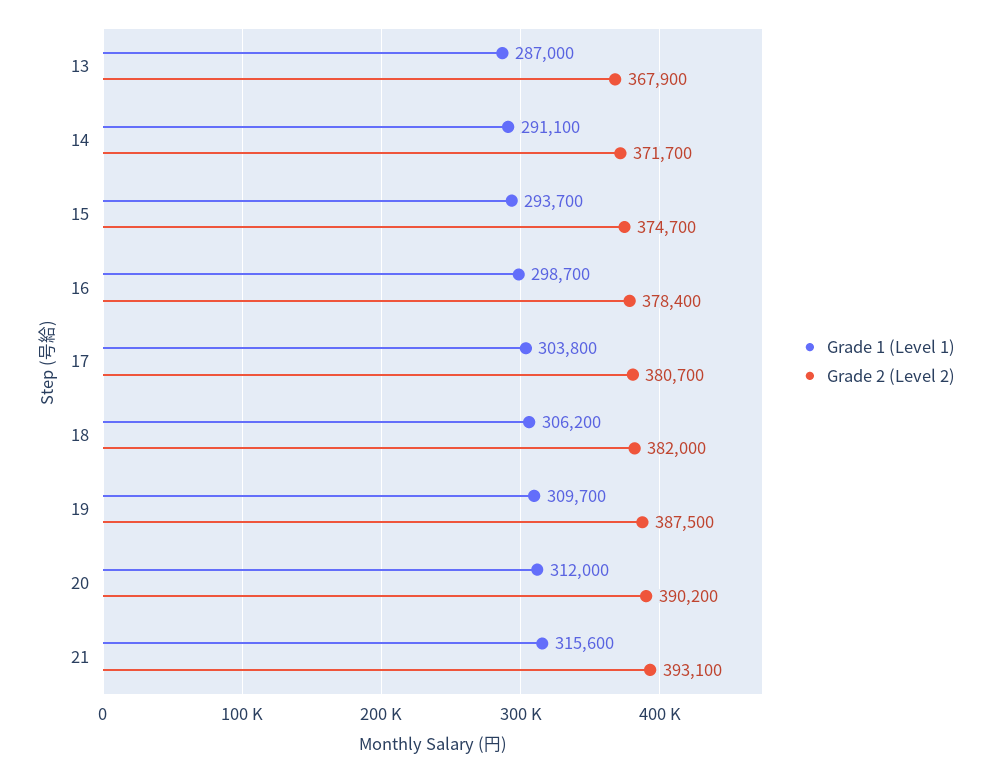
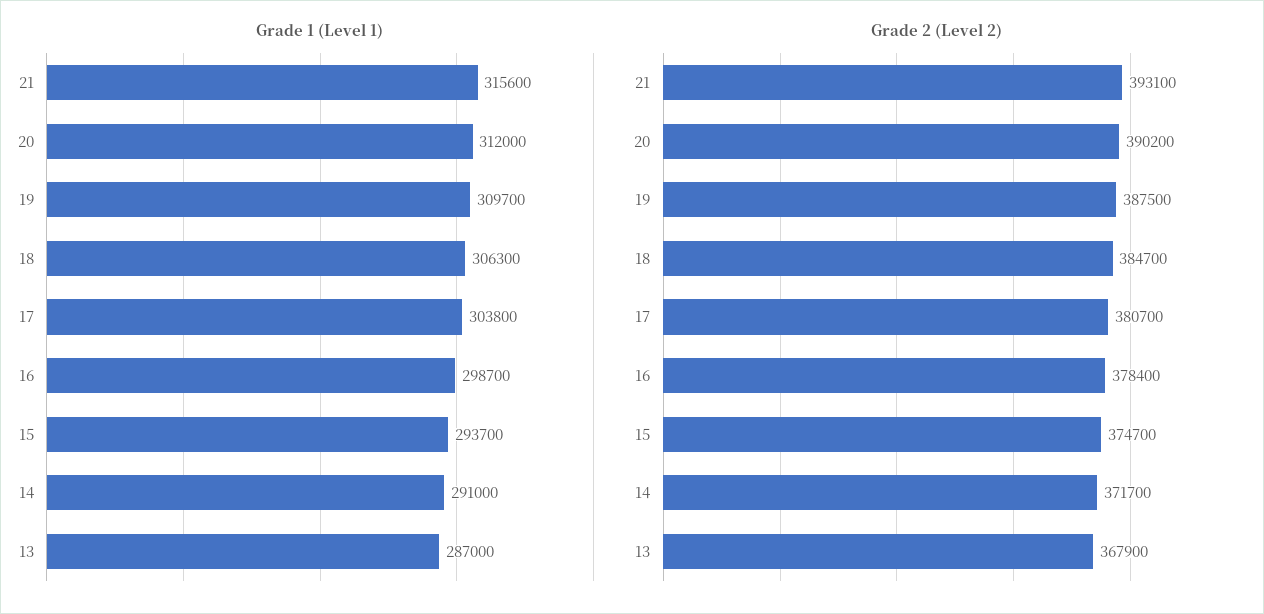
  {
    "Grade 1 (Level 1)": {
      "13": 287000,
-     "14": 291100,
+     "14": 291000,
      "15": 293700,
      "16": 298700,
      "17": 303800,
-     "18": 306200,
+     "18": 306300,
      "19": 309700,
      "20": 312000,
      "21": 315600
    },
    "Grade 2 (Level 2)": {
      "13": 367900,
      "14": 371700,
      "15": 374700,
      "16": 378400,
      "17": 380700,
-     "18": 382000,
+     "18": 384700,
      "19": 387500,
      "20": 390200,
      "21": 393100
    }
  }

